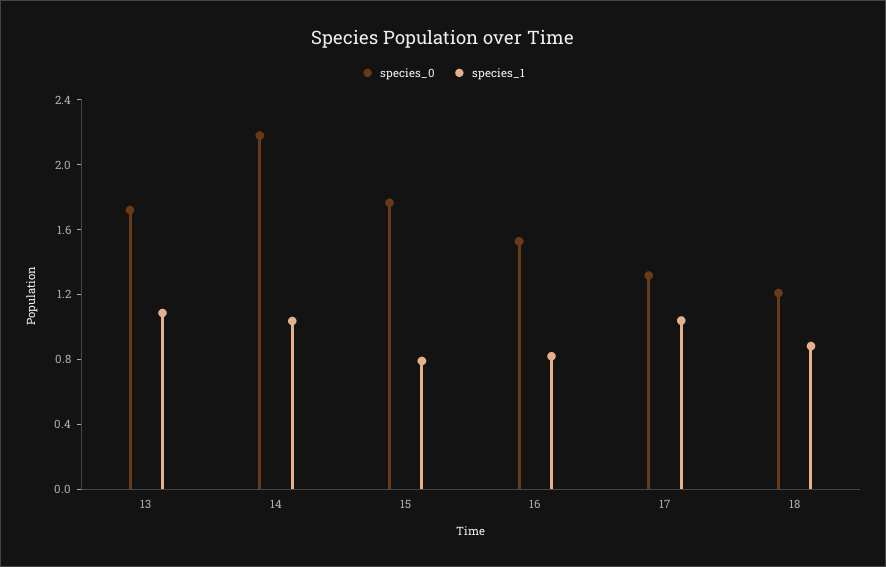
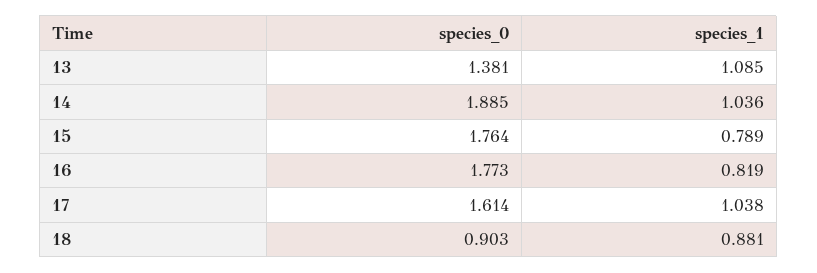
  {
    "species_0": {
-     "13": 1.7,
+     "13": 1.381,
-     "14": 2.2,
+     "14": 1.885,
      "15": 1.764,
-     "16": 1.5,
+     "16": 1.773,
-     "17": 1.3,
+     "17": 1.614,
-     "18": 1.2
+     "18": 0.903
    },
    "species_1": {
      "13": 1.085,
      "14": 1.036,
      "15": 0.789,
      "16": 0.819,
      "17": 1.038,
      "18": 0.881
    }
  }

